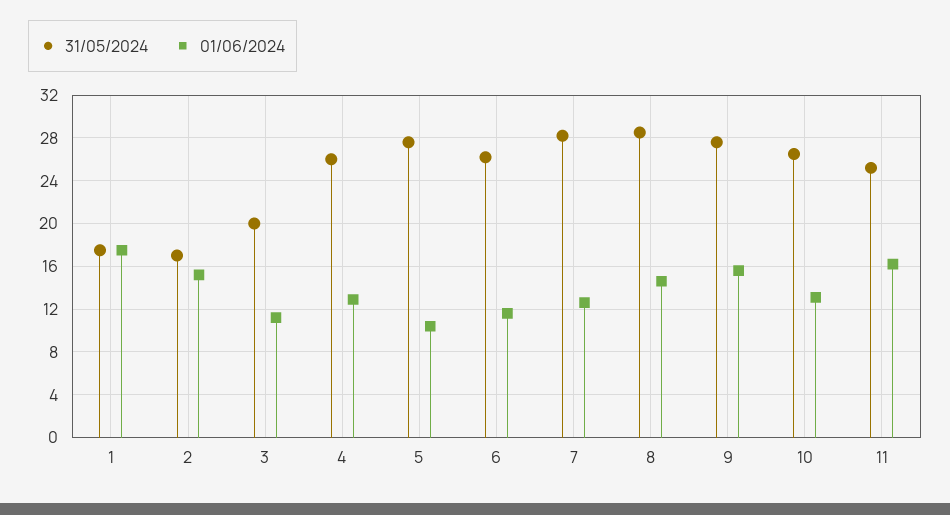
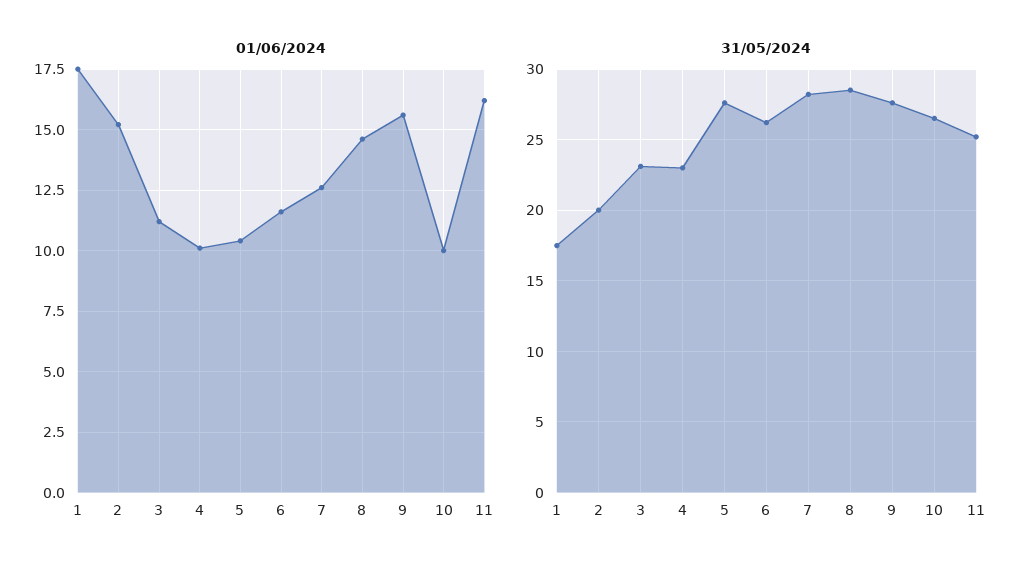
  {
    "31/05/2024": {
      "1": 17.5,
-     "2": 17,
+     "2": 20,
-     "3": 20,
+     "3": 23,
-     "4": 26,
+     "4": 23,
      "5": 27.5,
      "6": 26,
      "7": 28,
      "8": 28.5,
      "9": 27.5,
      "10": 26.5,
      "11": 25
    },
    "01/06/2024": {
      "1": 17.5,
      "2": 15,
      "3": 11,
-     "4": 13,
+     "4": 10,
      "5": 10.5,
      "6": 11.5,
      "7": 12.5,
      "8": 14.5,
      "9": 15.5,
-     "10": 13,
+     "10": 10,
      "11": 16
    }
  }

